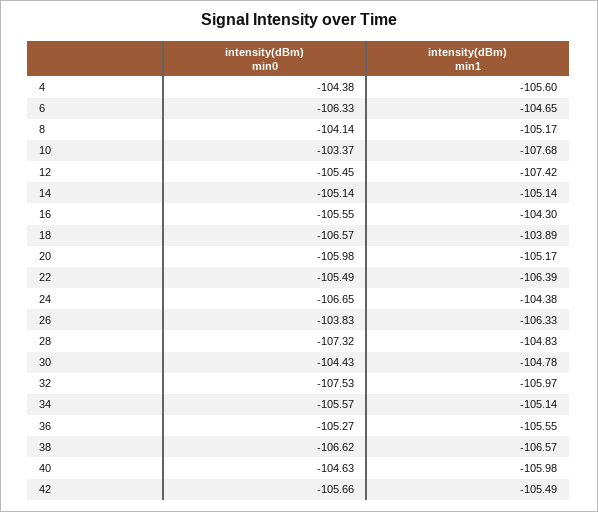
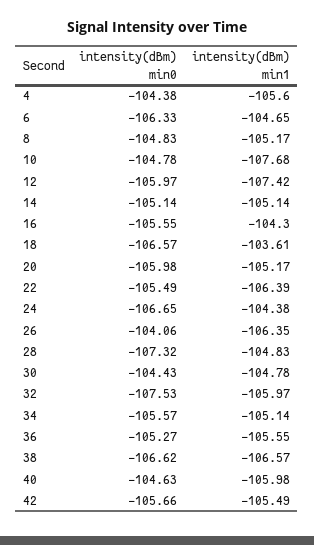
  {
    "intensity(dBm) min0": {
      "4": -104.38,
      "6": -106.33,
-     "8": -104.14,
+     "8": -104.83,
-     "10": -103.37,
+     "10": -104.78,
-     "12": -105.45,
+     "12": -105.97,
      "14": -105.14,
      "16": -105.55,
      "18": -106.57,
      "20": -105.98,
      "22": -105.49,
      "24": -106.65,
-     "26": -103.83,
+     "26": -104.06,
      "28": -107.32,
      "30": -104.43,
      "32": -107.53,
      "34": -105.57,
      "36": -105.27,
      "38": -106.62,
      "40": -104.63,
      "42": -105.66
    },
    "intensity(dBm) min1": {
      "4": -105.6,
      "6": -104.65,
      "8": -105.17,
      "10": -107.68,
      "12": -107.42,
      "14": -105.14,
      "16": -104.3,
-     "18": -103.89,
+     "18": -103.61,
      "20": -105.17,
      "22": -106.39,
      "24": -104.38,
-     "26": -106.33,
+     "26": -106.35,
      "28": -104.83,
      "30": -104.78,
      "32": -105.97,
      "34": -105.14,
      "36": -105.55,
      "38": -106.57,
      "40": -105.98,
      "42": -105.49
    }
  }

